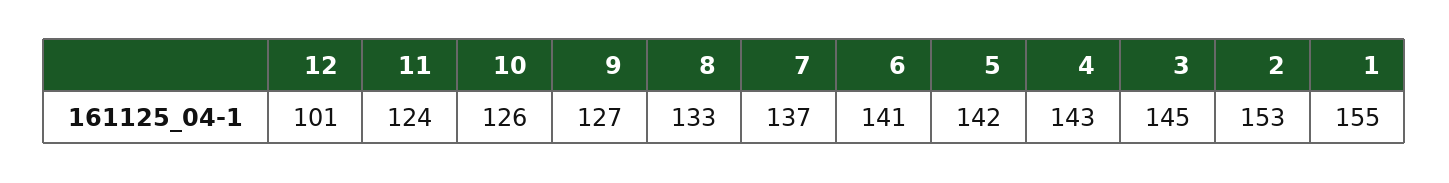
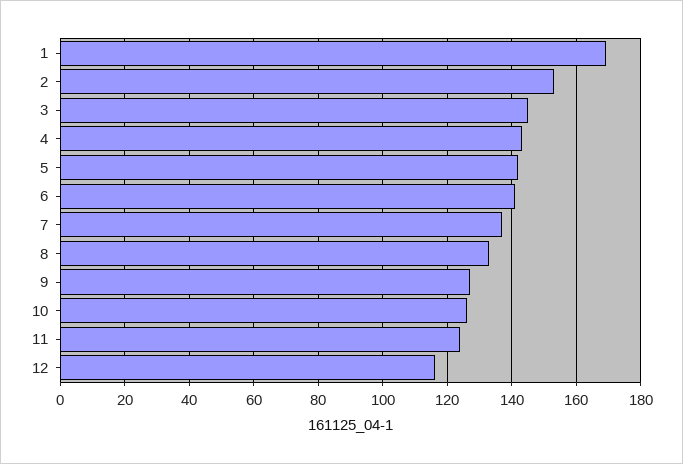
  {
-   "12": 101,
+   "12": 115,
    "11": 124,
    "10": 126,
    "9": 127,
    "8": 133,
    "7": 137,
    "6": 141,
    "5": 142,
    "4": 143,
    "3": 145,
    "2": 153,
-   "1": 155
+   "1": 170
  }

